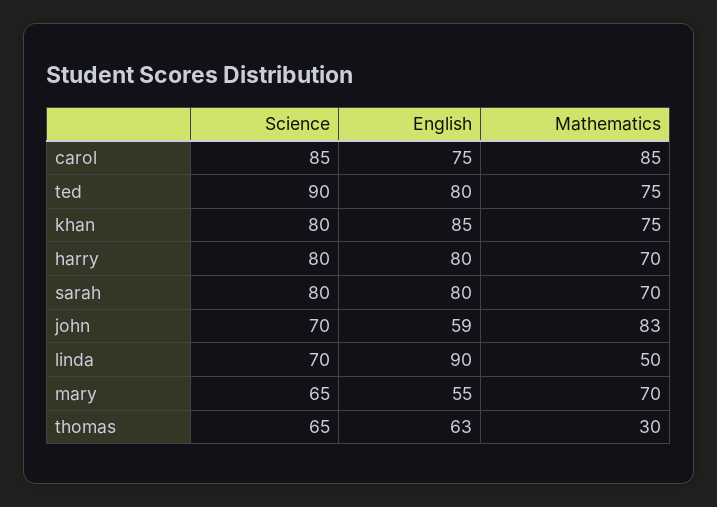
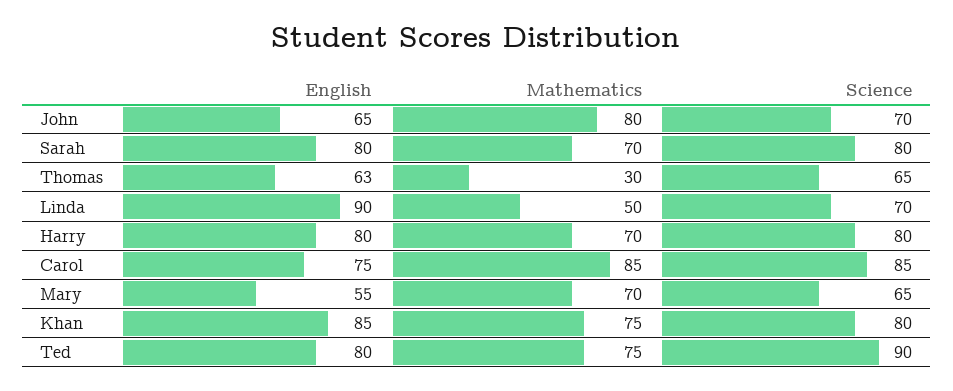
  {
    "Science": {
      "carol": 85,
      "ted": 90,
      "khan": 80,
      "harry": 80,
      "sarah": 80,
      "john": 70,
      "linda": 70,
      "mary": 65,
      "thomas": 65
    },
    "English": {
      "carol": 75,
      "ted": 80,
      "khan": 85,
      "harry": 80,
      "sarah": 80,
-     "john": 59,
+     "john": 65,
      "linda": 90,
      "mary": 55,
      "thomas": 63
    },
    "Mathematics": {
      "carol": 85,
      "ted": 75,
      "khan": 75,
      "harry": 70,
      "sarah": 70,
-     "john": 83,
+     "john": 80,
      "linda": 50,
      "mary": 70,
      "thomas": 30
    }
  }

